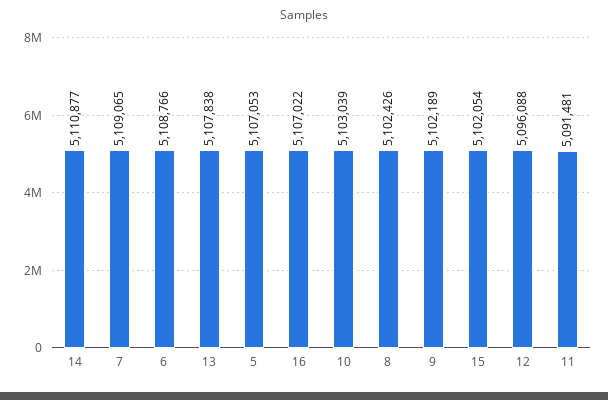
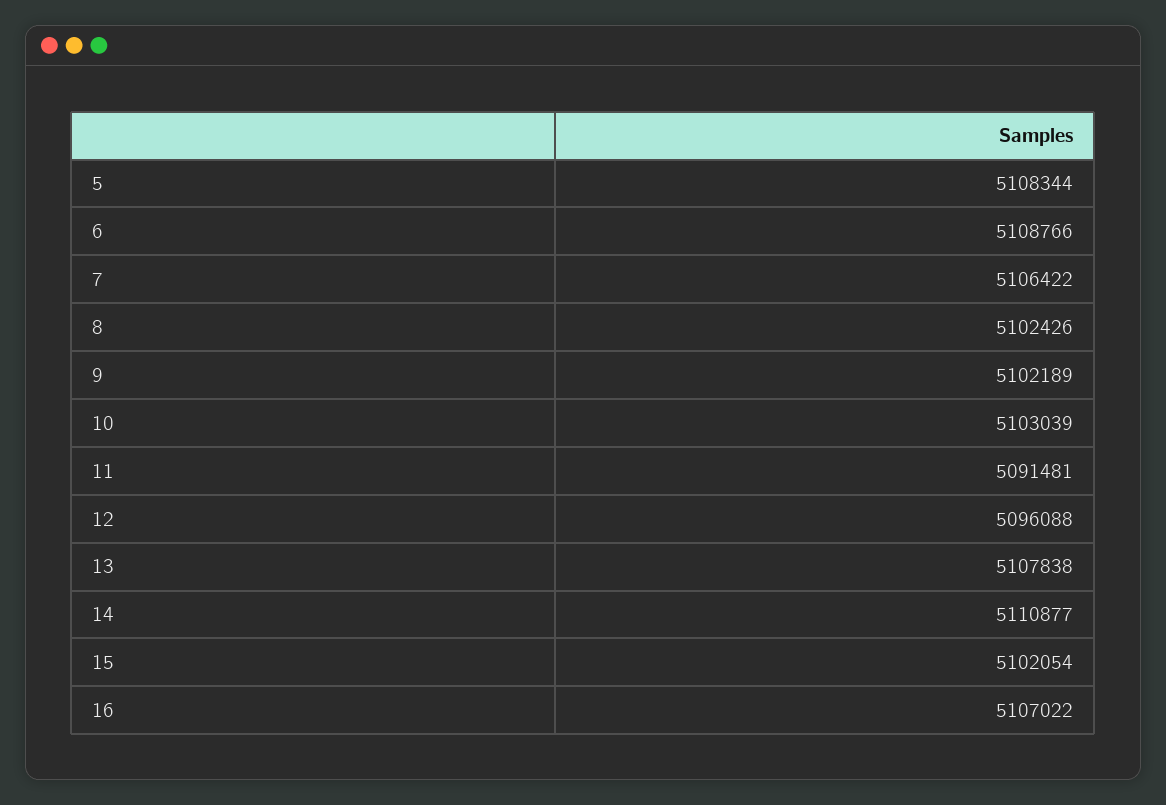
  {
    "14": 5110877,
-   "7": 5109065,
+   "7": 5106422,
    "6": 5108766,
    "13": 5107838,
-   "5": 5107053,
+   "5": 5108344,
    "16": 5107022,
    "10": 5103039,
    "8": 5102426,
    "9": 5102189,
    "15": 5102054,
    "12": 5096088,
    "11": 5091481
  }

